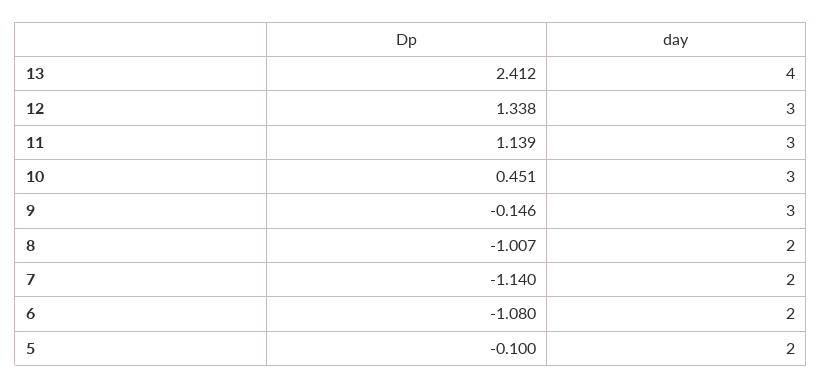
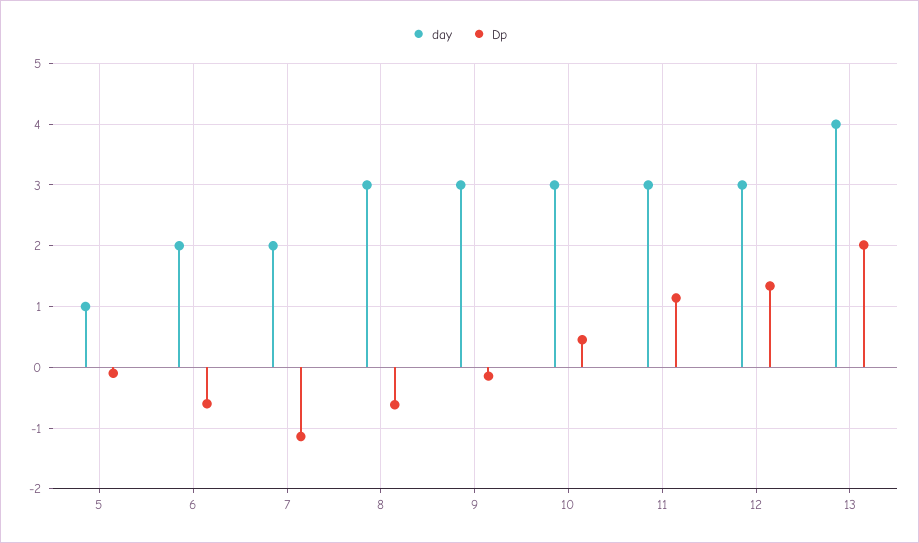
  {
    "Dp": {
-     "13": 2.412,
+     "13": 2,
      "12": 1.338,
      "11": 1.139,
      "10": 0.451,
      "9": -0.146,
-     "8": -1.007,
+     "8": -0.6,
      "7": -1.14,
-     "6": -1.08,
+     "6": -0.6,
      "5": -0.1
    },
    "day": {
      "13": 4,
      "12": 3,
      "11": 3,
      "10": 3,
      "9": 3,
-     "8": 2,
+     "8": 3,
      "7": 2,
      "6": 2,
-     "5": 2
+     "5": 1
    }
  }

